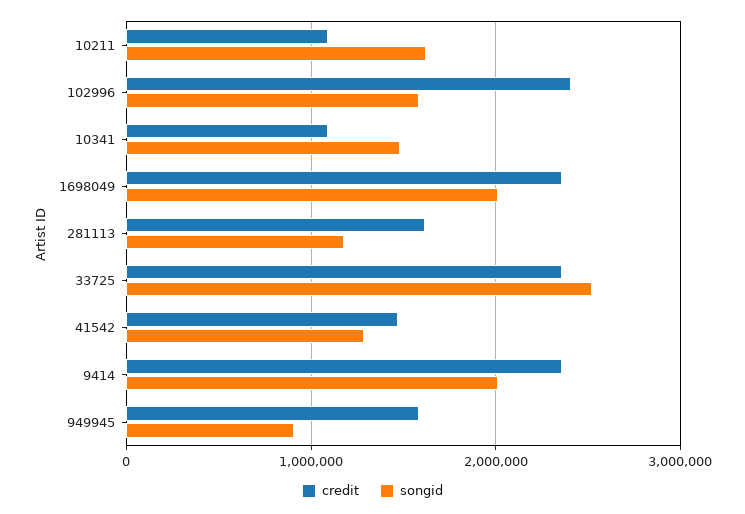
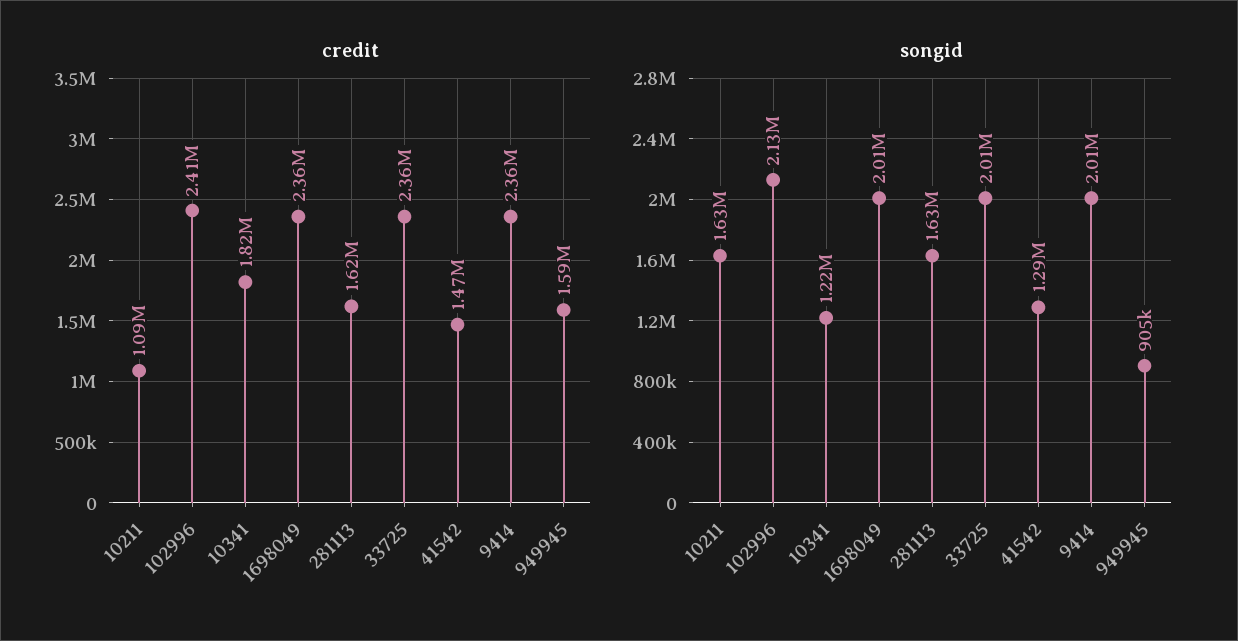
  {
    "credit": {
      "10211": 1090000,
      "102996": 2410000,
-     "10341": 1100000,
+     "10341": 1820000,
      "1698049": 2360000,
      "281113": 1620000,
      "33725": 2360000,
      "41542": 1470000,
      "9414": 2360000,
      "949945": 1590000
    },
    "songid": {
      "10211": 1630000,
-     "102996": 1600000,
+     "102996": 2130000,
-     "10341": 1500000,
+     "10341": 1220000,
      "1698049": 2010000,
-     "281113": 1200000,
+     "281113": 1630000,
-     "33725": 2500000,
+     "33725": 2010000,
      "41542": 1290000,
      "9414": 2010000,
      "949945": 905000
    }
  }

